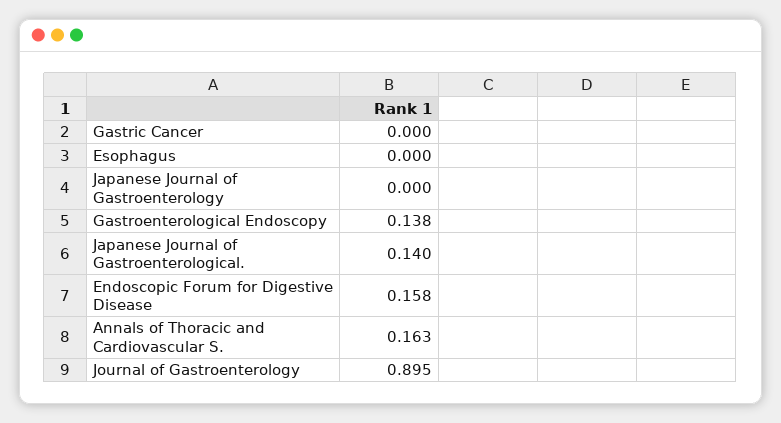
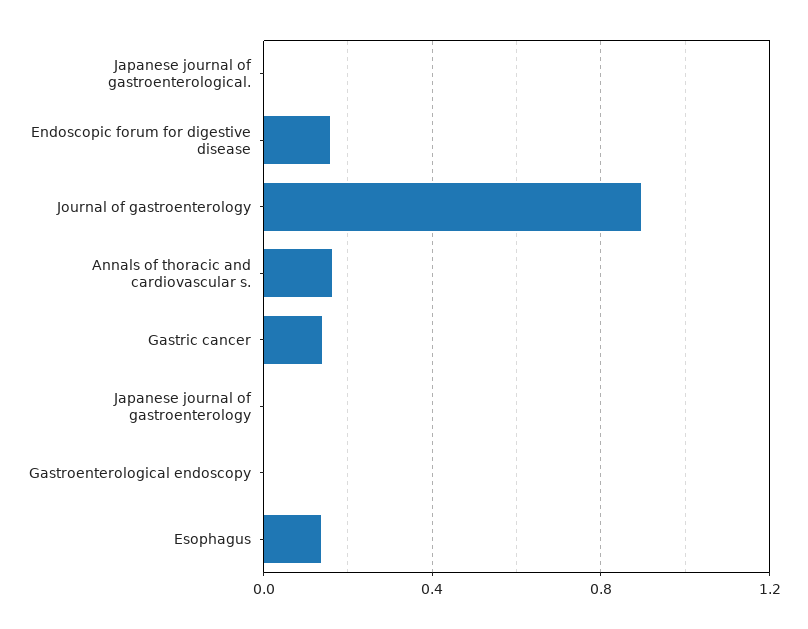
  {
-   "Gastric Cancer": 0,
+   "Gastric Cancer": 0.15,
-   "Esophagus": 0,
+   "Esophagus": 0.15,
    "Japanese Journal of Gastroenterology": 0,
-   "Gastroenterological Endoscopy": 0.138,
+   "Gastroenterological Endoscopy": 0,
-   "Japanese Journal of Gastroenterological.": 0.14,
+   "Japanese Journal of Gastroenterological.": 0,
    "Endoscopic Forum for Digestive Disease": 0.158,
    "Annals of Thoracic and Cardiovascular S.": 0.163,
    "Journal of Gastroenterology": 0.895
  }

